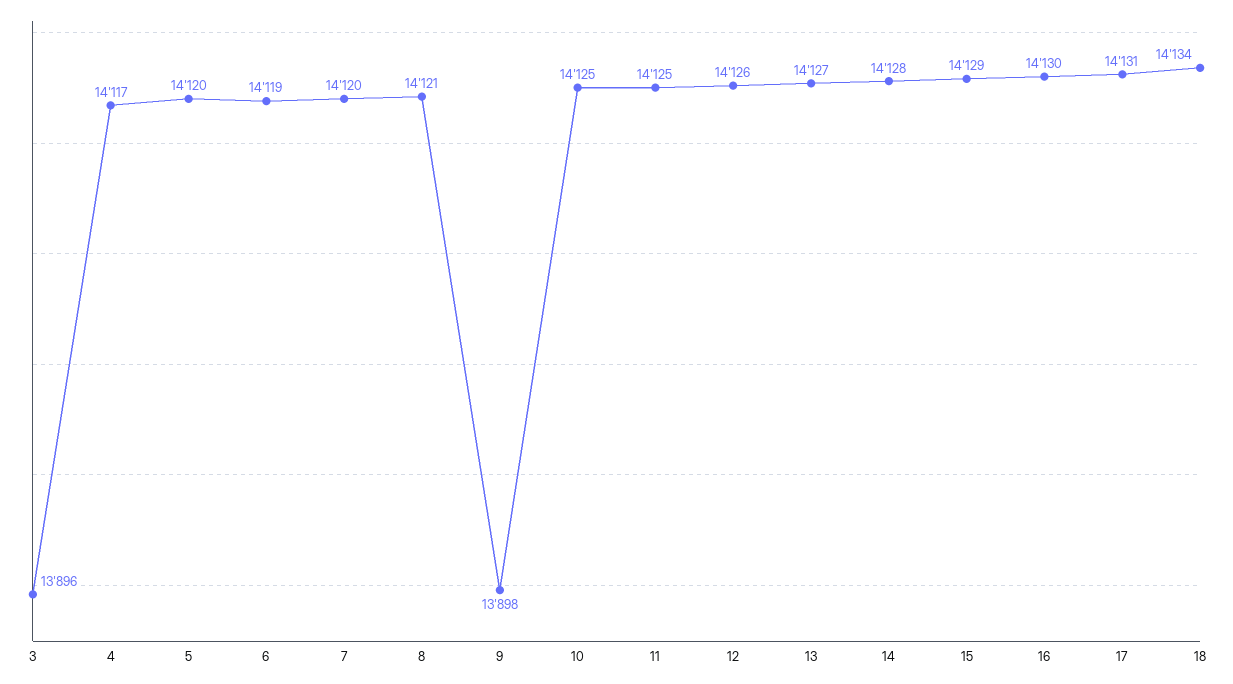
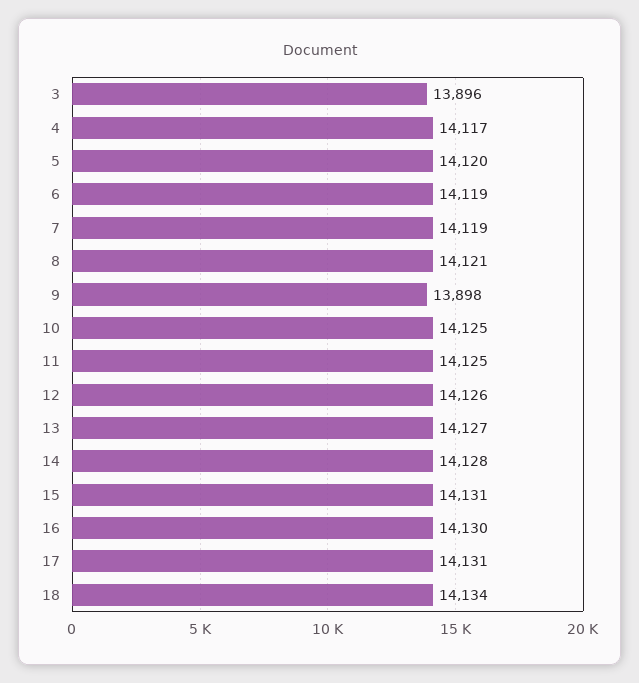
  {
    "3": 13896,
    "4": 14117,
    "5": 14120,
    "6": 14119,
-   "7": 14120,
+   "7": 14119,
    "8": 14121,
    "9": 13898,
    "10": 14125,
    "11": 14125,
    "12": 14126,
    "13": 14127,
    "14": 14128,
-   "15": 14129,
+   "15": 14131,
    "16": 14130,
    "17": 14131,
    "18": 14134
  }

